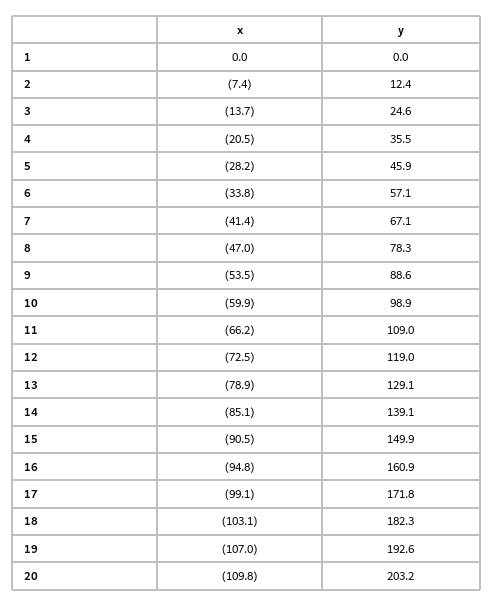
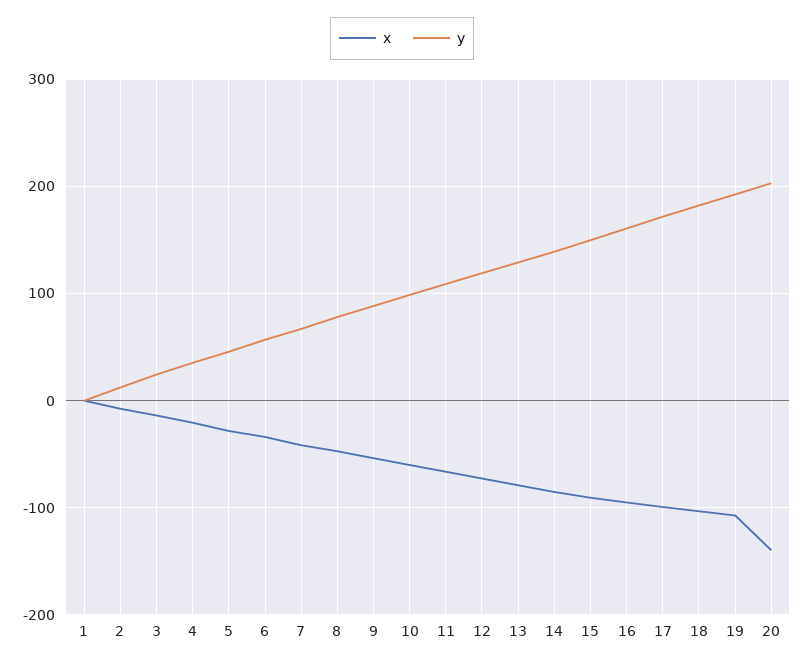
  {
    "x": {
      "1": 0,
      "2": -7.4,
      "3": -13.7,
      "4": -20.5,
      "5": -28.2,
      "6": -33.8,
      "7": -41.4,
      "8": -47,
      "9": -53.5,
      "10": -59.9,
      "11": -66.2,
      "12": -72.5,
      "13": -78.9,
      "14": -85.1,
      "15": -90.5,
      "16": -94.8,
      "17": -99.1,
      "18": -103.1,
      "19": -107,
-     "20": -109.8
+     "20": -140
    },
    "y": {
      "1": 0,
      "2": 12.4,
      "3": 24.6,
      "4": 35.5,
      "5": 45.9,
      "6": 57.1,
      "7": 67.1,
      "8": 78.3,
      "9": 88.6,
      "10": 98.9,
      "11": 109,
      "12": 119,
      "13": 129.1,
      "14": 139.1,
      "15": 149.9,
      "16": 160.9,
      "17": 171.8,
      "18": 182.3,
      "19": 192.6,
      "20": 203.2
    }
  }

